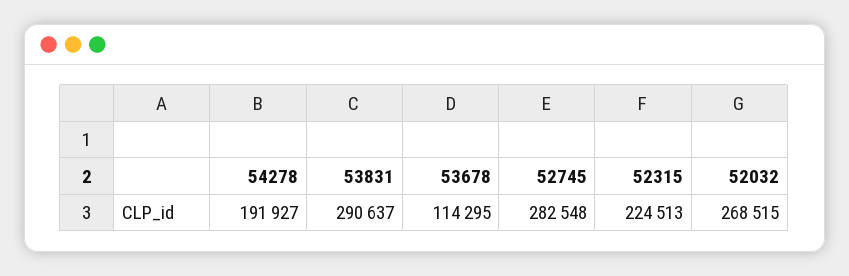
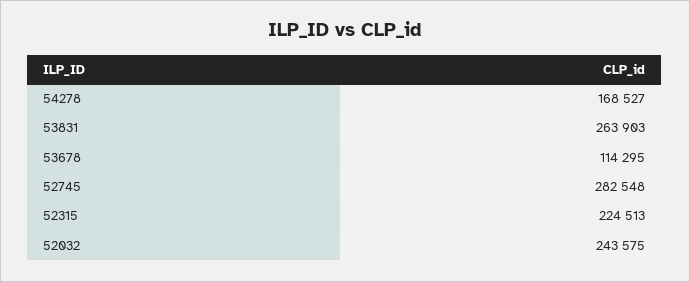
  {
-   "54278": 191927,
+   "54278": 168527,
-   "53831": 290637,
+   "53831": 263903,
    "53678": 114295,
    "52745": 282548,
    "52315": 224513,
-   "52032": 268515
+   "52032": 243575
  }

